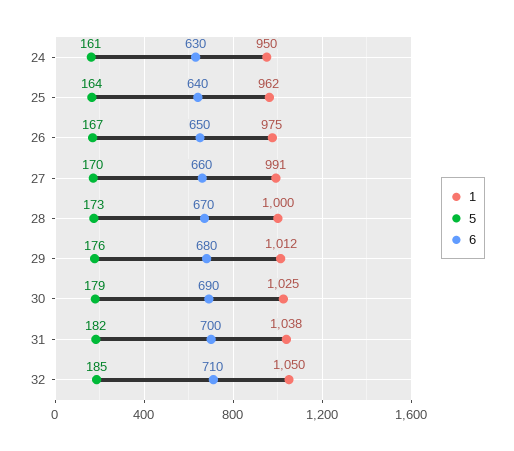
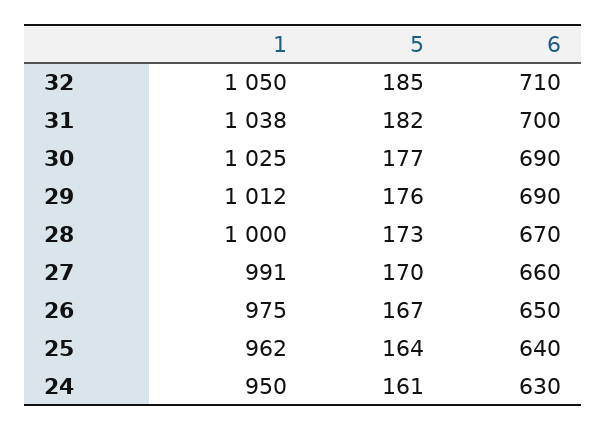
  {
    "1": {
      "24": 950,
      "25": 962,
      "26": 975,
      "27": 991,
      "28": 1000,
      "29": 1012,
      "30": 1025,
      "31": 1038,
      "32": 1050
    },
    "5": {
      "24": 161,
      "25": 164,
      "26": 167,
      "27": 170,
      "28": 173,
      "29": 176,
-     "30": 179,
+     "30": 177,
      "31": 182,
      "32": 185
    },
    "6": {
      "24": 630,
      "25": 640,
      "26": 650,
      "27": 660,
      "28": 670,
-     "29": 680,
+     "29": 690,
      "30": 690,
      "31": 700,
      "32": 710
    }
  }

